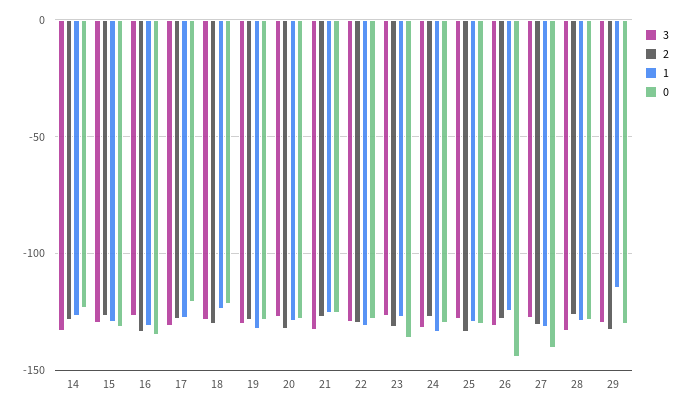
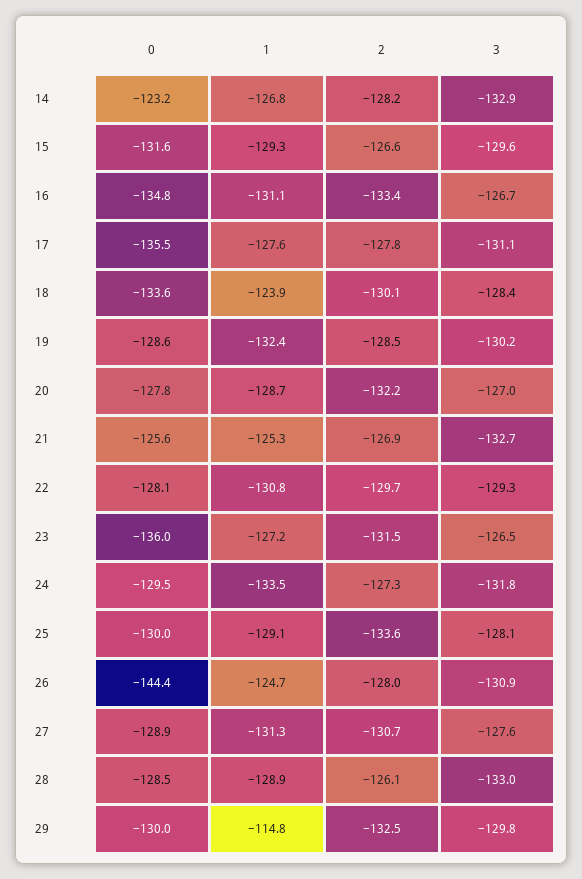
  {
    "3": {
      "14": -132.9,
      "15": -129.6,
      "16": -126.7,
      "17": -131.1,
      "18": -128.4,
      "19": -130.2,
      "20": -127,
      "21": -132.7,
      "22": -129.3,
      "23": -126.5,
      "24": -131.8,
      "25": -128.1,
      "26": -130.9,
      "27": -127.6,
      "28": -133,
      "29": -129.8
    },
    "2": {
      "14": -128.2,
      "15": -126.6,
      "16": -133.4,
      "17": -127.8,
      "18": -130.1,
      "19": -128.5,
      "20": -132.2,
      "21": -126.9,
      "22": -129.7,
      "23": -131.5,
      "24": -127.3,
      "25": -133.6,
      "26": -128,
      "27": -130.7,
      "28": -126.1,
      "29": -132.5
    },
    "1": {
      "14": -126.8,
      "15": -129.3,
      "16": -131.1,
      "17": -127.6,
      "18": -123.9,
      "19": -132.4,
      "20": -128.7,
      "21": -125.3,
      "22": -130.8,
      "23": -127.2,
      "24": -133.5,
      "25": -129.1,
      "26": -124.7,
      "27": -131.3,
      "28": -128.9,
      "29": -114.8
    },
    "0": {
      "14": -123.2,
      "15": -131.6,
      "16": -134.8,
-     "17": -120,
+     "17": -135.5,
-     "18": -120,
+     "18": -133.6,
      "19": -128.6,
      "20": -127.8,
      "21": -125.6,
      "22": -128.1,
      "23": -136,
      "24": -129.5,
      "25": -130,
      "26": -144.4,
-     "27": -140,
+     "27": -128.9,
      "28": -128.5,
      "29": -130
    }
  }

